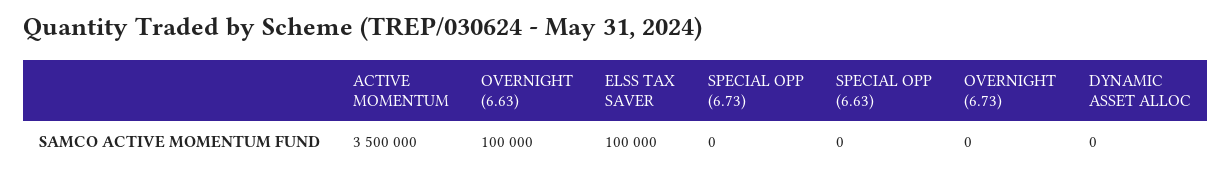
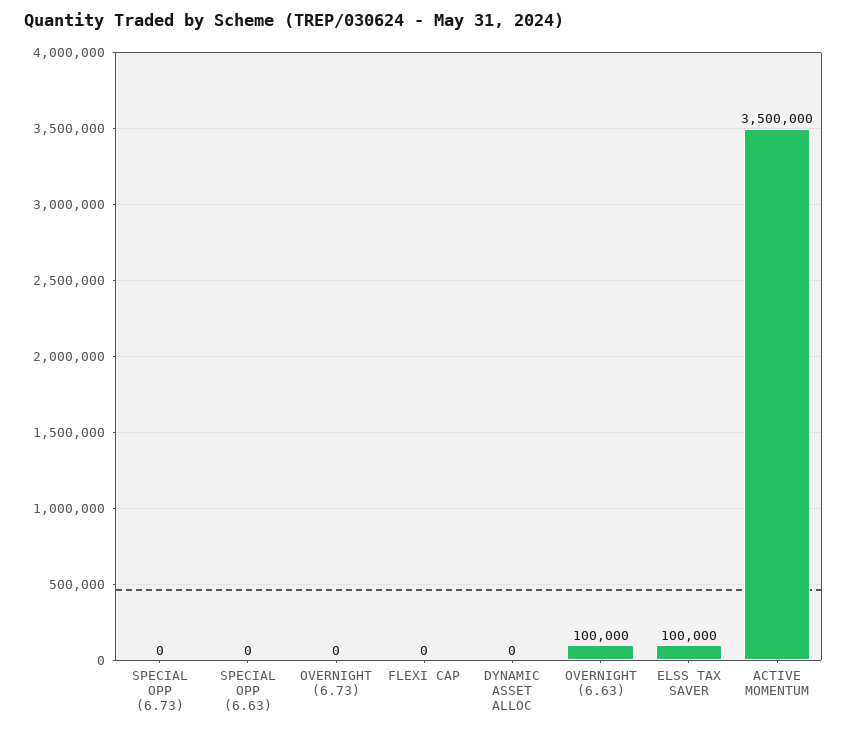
  {
    "ACTIVE MOMENTUM": 3500000,
    "OVERNIGHT (6.63)": 100000,
    "ELSS TAX SAVER": 100000,
    "SPECIAL OPP (6.73)": 0,
    "SPECIAL OPP (6.63)": 0,
    "OVERNIGHT (6.73)": 0,
-   "DYNAMIC ASSET ALLOC": 0
+   "DYNAMIC ASSET ALLOC": 0,
+   "FLEXI CAP": 0
  }

